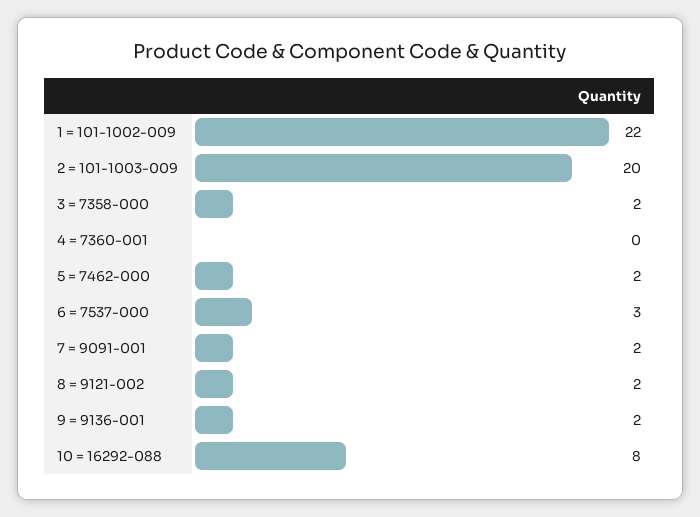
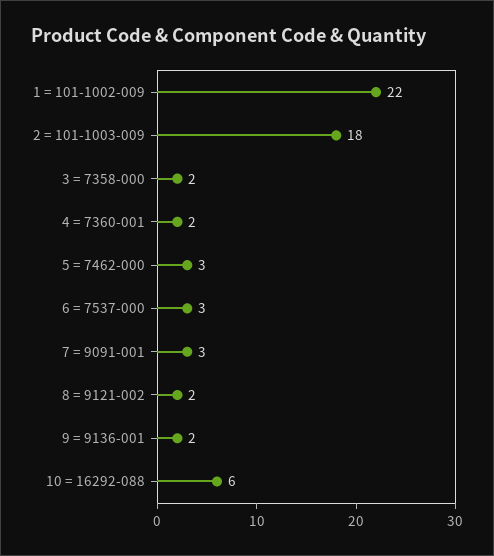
  {
    "1 = 101-1002-009": 22,
-   "2 = 101-1003-009": 20,
+   "2 = 101-1003-009": 18,
    "3 = 7358-000": 2,
-   "4 = 7360-001": 0,
+   "4 = 7360-001": 2,
-   "5 = 7462-000": 2,
+   "5 = 7462-000": 3,
    "6 = 7537-000": 3,
-   "7 = 9091-001": 2,
+   "7 = 9091-001": 3,
    "8 = 9121-002": 2,
    "9 = 9136-001": 2,
-   "10 = 16292-088": 8
+   "10 = 16292-088": 6
  }

